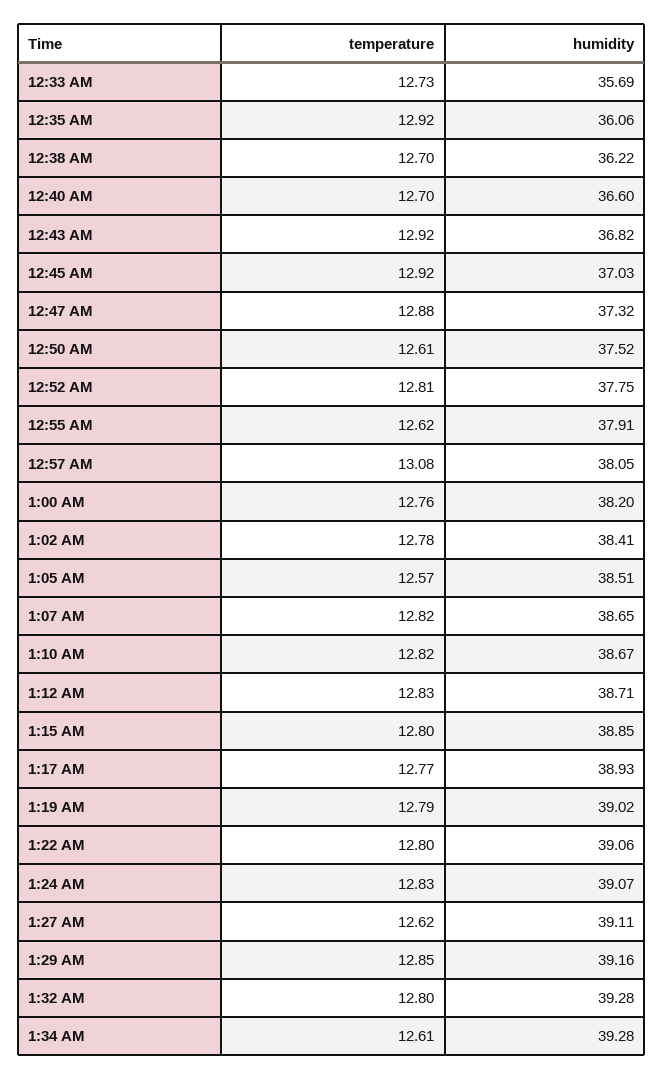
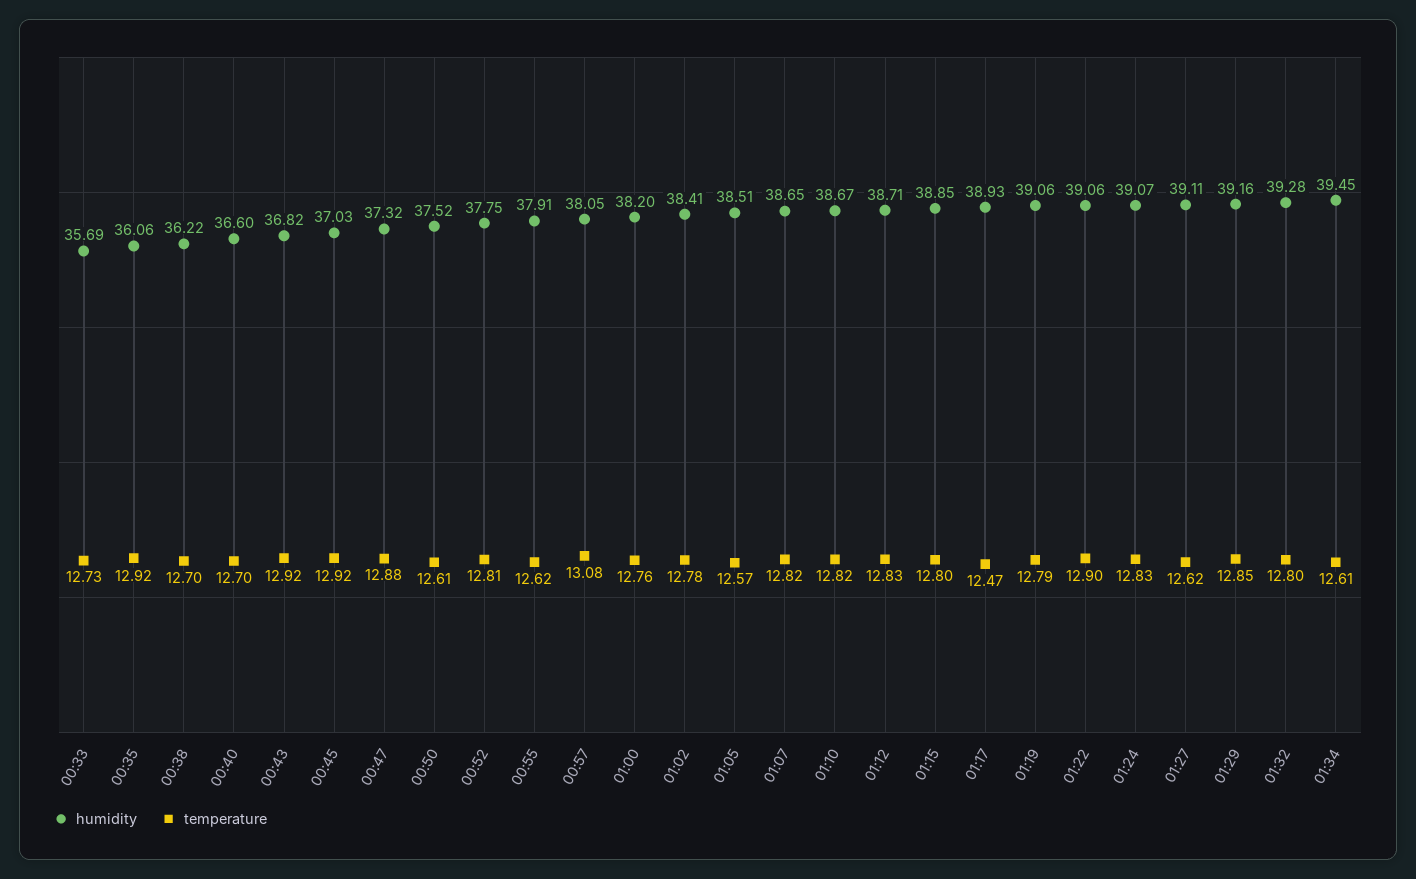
  {
    "temperature": {
      "12:33 AM": 12.73,
      "12:35 AM": 12.92,
      "12:38 AM": 12.7,
      "12:40 AM": 12.7,
      "12:43 AM": 12.92,
      "12:45 AM": 12.92,
      "12:47 AM": 12.88,
      "12:50 AM": 12.61,
      "12:52 AM": 12.81,
      "12:55 AM": 12.62,
      "12:57 AM": 13.08,
      "1:00 AM": 12.76,
      "1:02 AM": 12.78,
      "1:05 AM": 12.57,
      "1:07 AM": 12.82,
      "1:10 AM": 12.82,
      "1:12 AM": 12.83,
      "1:15 AM": 12.8,
-     "1:17 AM": 12.77,
+     "1:17 AM": 12.47,
      "1:19 AM": 12.79,
-     "1:22 AM": 12.8,
+     "1:22 AM": 12.9,
      "1:24 AM": 12.83,
      "1:27 AM": 12.62,
      "1:29 AM": 12.85,
      "1:32 AM": 12.8,
      "1:34 AM": 12.61
    },
    "humidity": {
      "12:33 AM": 35.69,
      "12:35 AM": 36.06,
      "12:38 AM": 36.22,
      "12:40 AM": 36.6,
      "12:43 AM": 36.82,
      "12:45 AM": 37.03,
      "12:47 AM": 37.32,
      "12:50 AM": 37.52,
      "12:52 AM": 37.75,
      "12:55 AM": 37.91,
      "12:57 AM": 38.05,
      "1:00 AM": 38.2,
      "1:02 AM": 38.41,
      "1:05 AM": 38.51,
      "1:07 AM": 38.65,
      "1:10 AM": 38.67,
      "1:12 AM": 38.71,
      "1:15 AM": 38.85,
      "1:17 AM": 38.93,
-     "1:19 AM": 39.02,
+     "1:19 AM": 39.06,
      "1:22 AM": 39.06,
      "1:24 AM": 39.07,
      "1:27 AM": 39.11,
      "1:29 AM": 39.16,
      "1:32 AM": 39.28,
-     "1:34 AM": 39.28
+     "1:34 AM": 39.45
    }
  }

